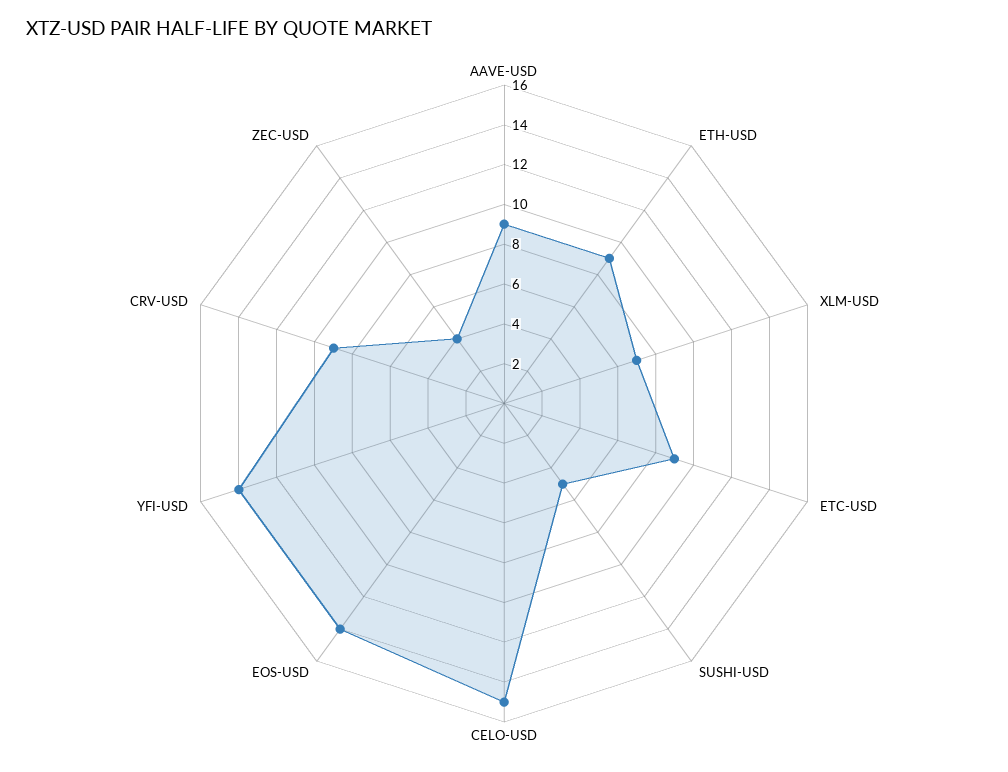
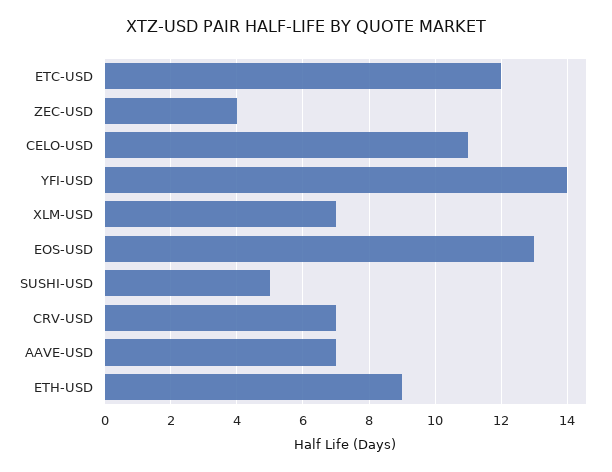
  {
-   "AAVE-USD": 9,
+   "AAVE-USD": 7,
    "ETH-USD": 9,
    "XLM-USD": 7,
-   "ETC-USD": 9,
+   "ETC-USD": 12,
    "SUSHI-USD": 5,
-   "CELO-USD": 15,
+   "CELO-USD": 11,
-   "EOS-USD": 14,
+   "EOS-USD": 13,
    "YFI-USD": 14,
-   "CRV-USD": 9,
+   "CRV-USD": 7,
    "ZEC-USD": 4
  }

